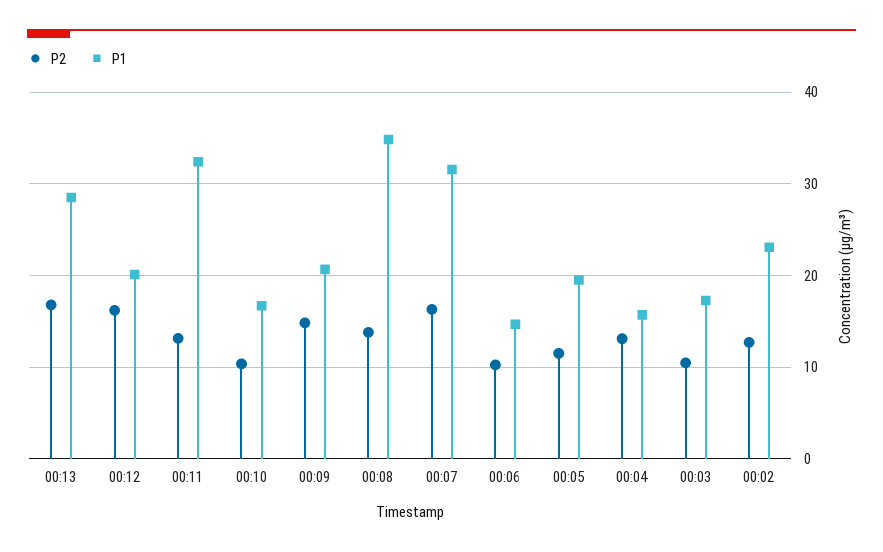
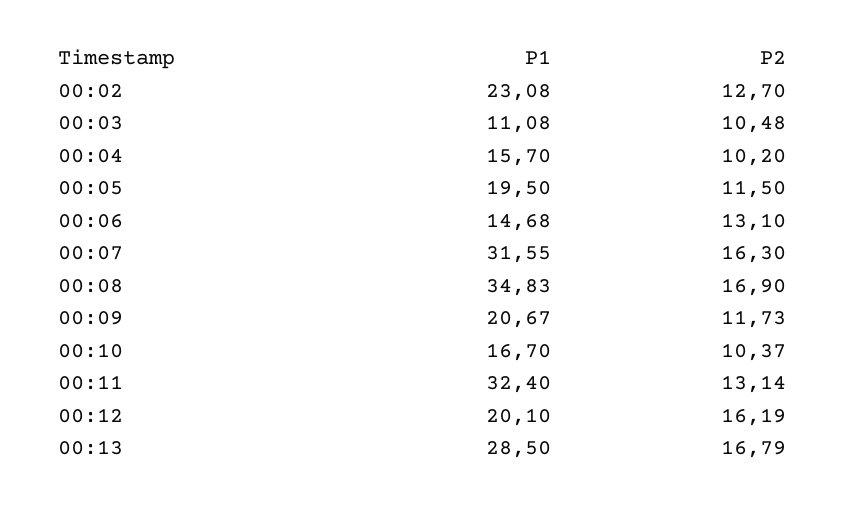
  {
    "P2": {
      "00:13": 16.79,
      "00:12": 16.19,
      "00:11": 13.14,
      "00:10": 10.37,
-     "00:09": 15,
+     "00:09": 11.73,
-     "00:08": 14,
+     "00:08": 16.9,
      "00:07": 16.3,
-     "00:06": 10,
+     "00:06": 13.1,
      "00:05": 11.5,
-     "00:04": 13,
+     "00:04": 10.2,
      "00:03": 10.48,
      "00:02": 12.7
    },
    "P1": {
      "00:13": 28.5,
      "00:12": 20.1,
      "00:11": 32.4,
      "00:10": 16.7,
      "00:09": 20.67,
      "00:08": 34.83,
      "00:07": 31.55,
      "00:06": 14.68,
      "00:05": 19.5,
      "00:04": 15.7,
-     "00:03": 17,
+     "00:03": 11.08,
      "00:02": 23.08
    }
  }

